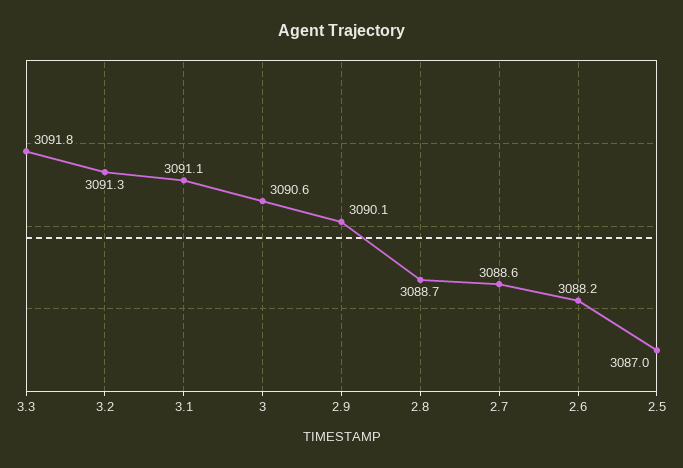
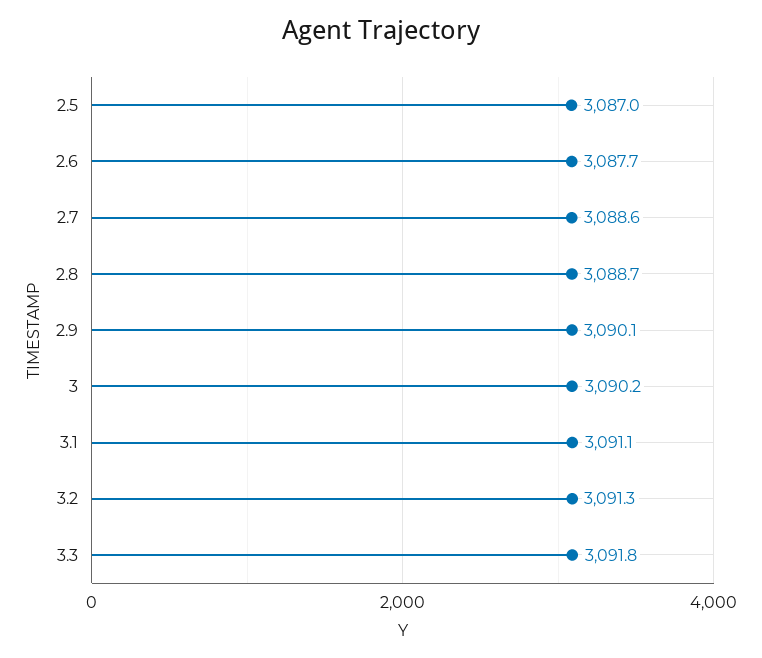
  {
    "3.3": 3091.8,
    "3.2": 3091.3,
    "3.1": 3091.1,
-   "3": 3090.6,
+   "3": 3090.2,
    "2.9": 3090.1,
    "2.8": 3088.7,
    "2.7": 3088.6,
-   "2.6": 3088.2,
+   "2.6": 3087.7,
    "2.5": 3087
  }

